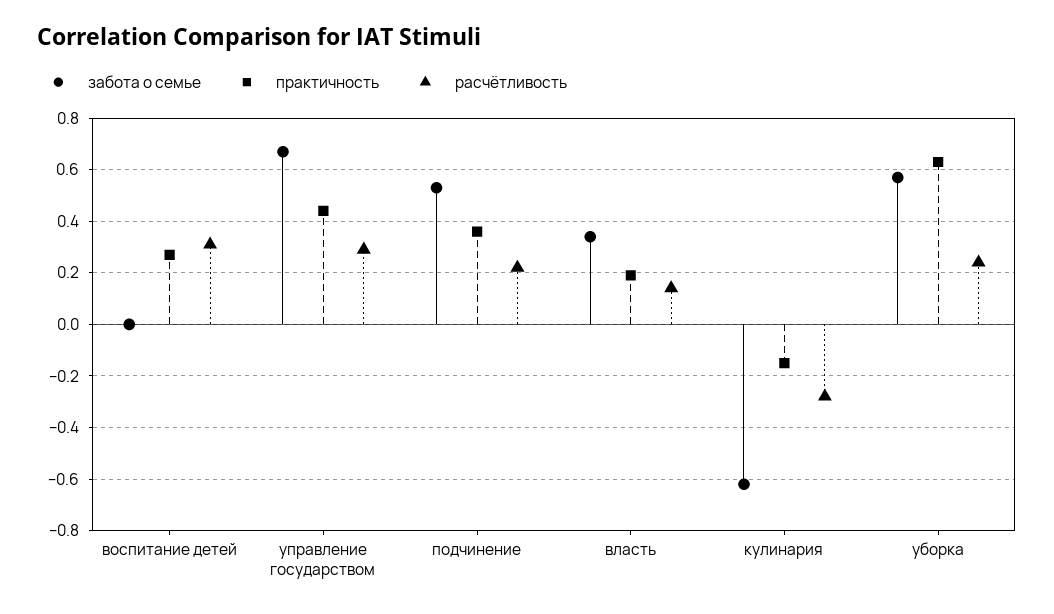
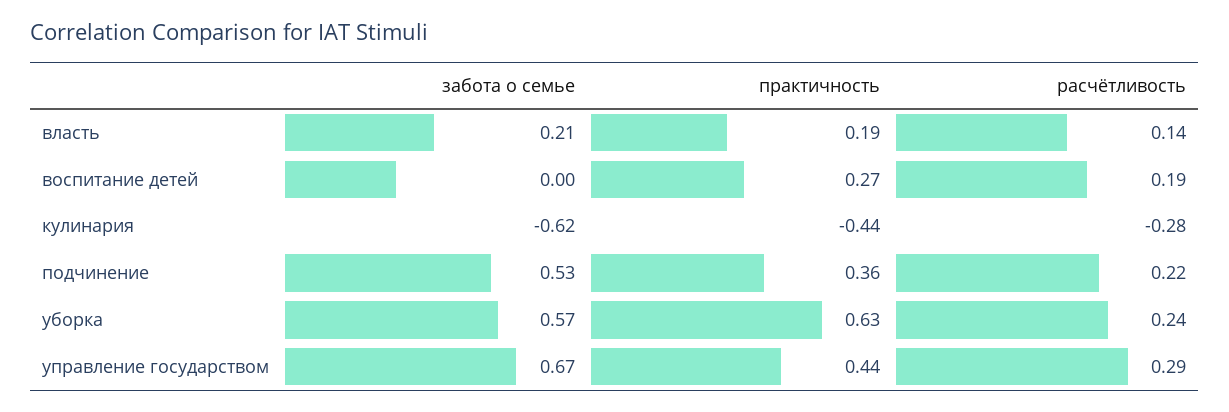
  {
    "забота о семье": {
      "воспитание детей": 0,
      "управление государством": 0.67,
      "подчинение": 0.53,
-     "власть": 0.35,
+     "власть": 0.21,
      "кулинария": -0.62,
      "уборка": 0.57
    },
    "практичность": {
      "воспитание детей": 0.27,
      "управление государством": 0.44,
      "подчинение": 0.36,
      "власть": 0.19,
-     "кулинария": -0.15,
+     "кулинария": -0.44,
      "уборка": 0.63
    },
    "расчётливость": {
-     "воспитание детей": 0.3,
+     "воспитание детей": 0.19,
      "управление государством": 0.29,
      "подчинение": 0.22,
      "власть": 0.14,
      "кулинария": -0.28,
      "уборка": 0.24
    }
  }

